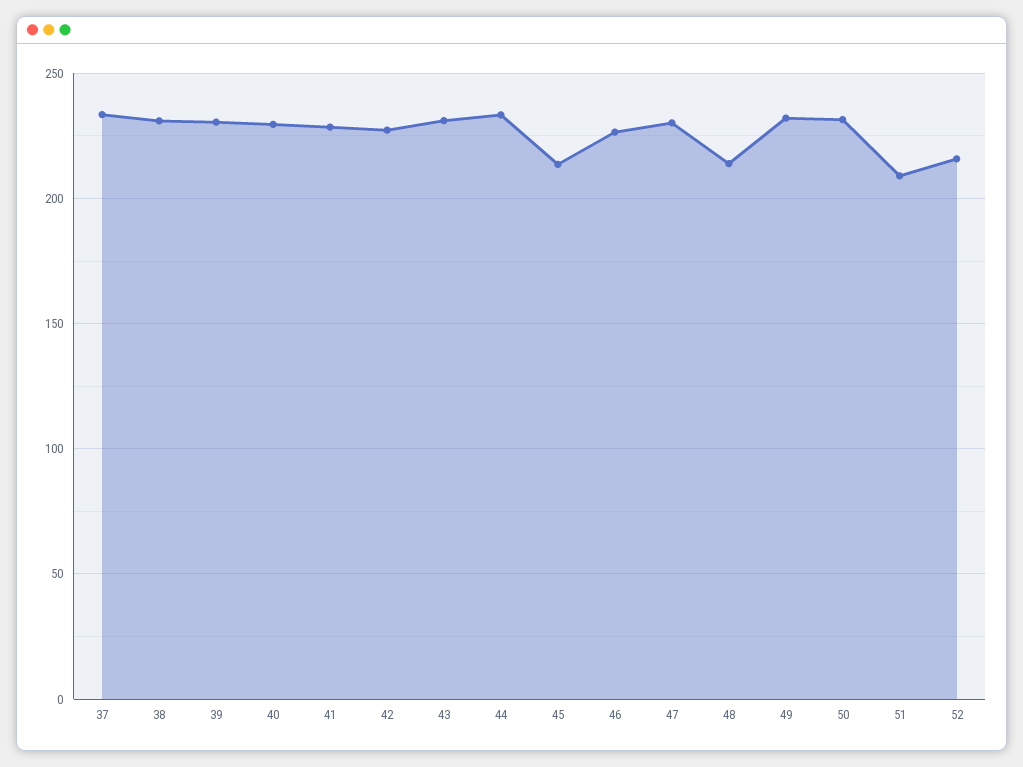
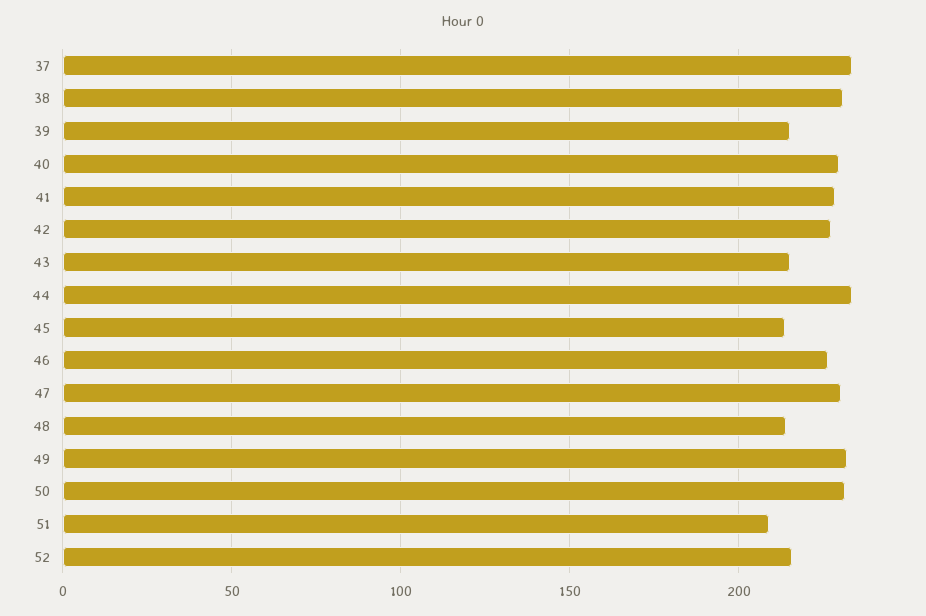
  {
    "37": 235,
    "38": 230,
-   "39": 230,
+   "39": 215,
    "40": 230,
    "41": 230,
    "42": 225,
-   "43": 230,
+   "43": 215,
    "44": 235,
    "45": 215,
    "46": 225,
    "47": 230,
    "48": 215,
    "49": 230,
    "50": 230,
    "51": 210,
    "52": 215
  }

